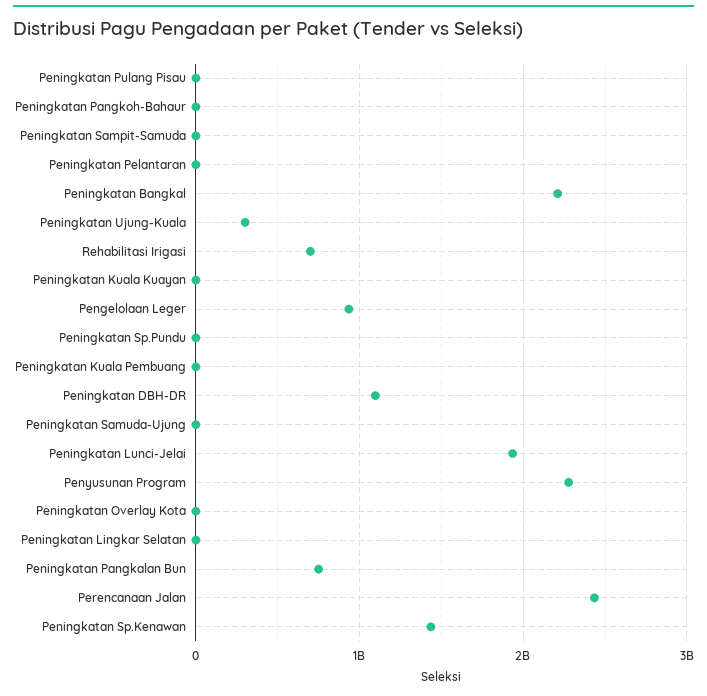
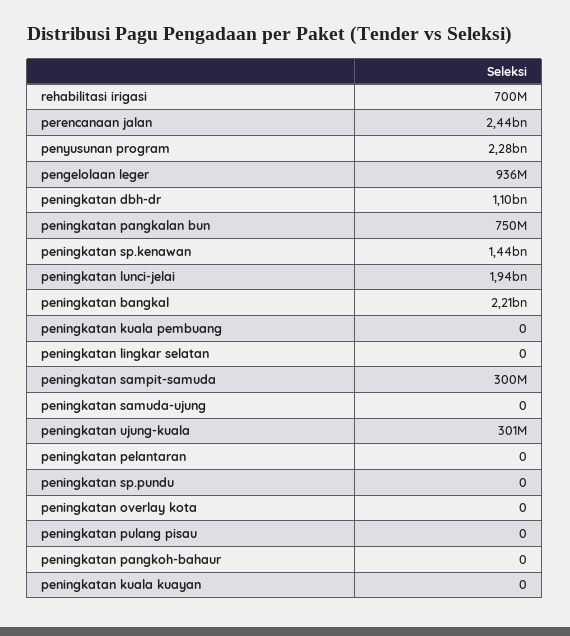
  {
    "Peningkatan Pulang Pisau": 0,
    "Peningkatan Pangkoh-Bahaur": 0,
-   "Peningkatan Sampit-Samuda": 0,
+   "Peningkatan Sampit-Samuda": 300000000,
    "Peningkatan Pelantaran": 0,
    "Peningkatan Bangkal": 2210000000,
    "Peningkatan Ujung-Kuala": 301000000,
    "Rehabilitasi Irigasi": 700000000,
    "Peningkatan Kuala Kuayan": 0,
    "Pengelolaan Leger": 936000000,
    "Peningkatan Sp.Pundu": 0,
    "Peningkatan Kuala Pembuang": 0,
    "Peningkatan DBH-DR": 1100000000,
    "Peningkatan Samuda-Ujung": 0,
    "Peningkatan Lunci-Jelai": 1940000000,
    "Penyusunan Program": 2280000000,
    "Peningkatan Overlay Kota": 0,
    "Peningkatan Lingkar Selatan": 0,
    "Peningkatan Pangkalan Bun": 750000000,
    "Perencanaan Jalan": 2440000000,
    "Peningkatan Sp.Kenawan": 1440000000
  }

